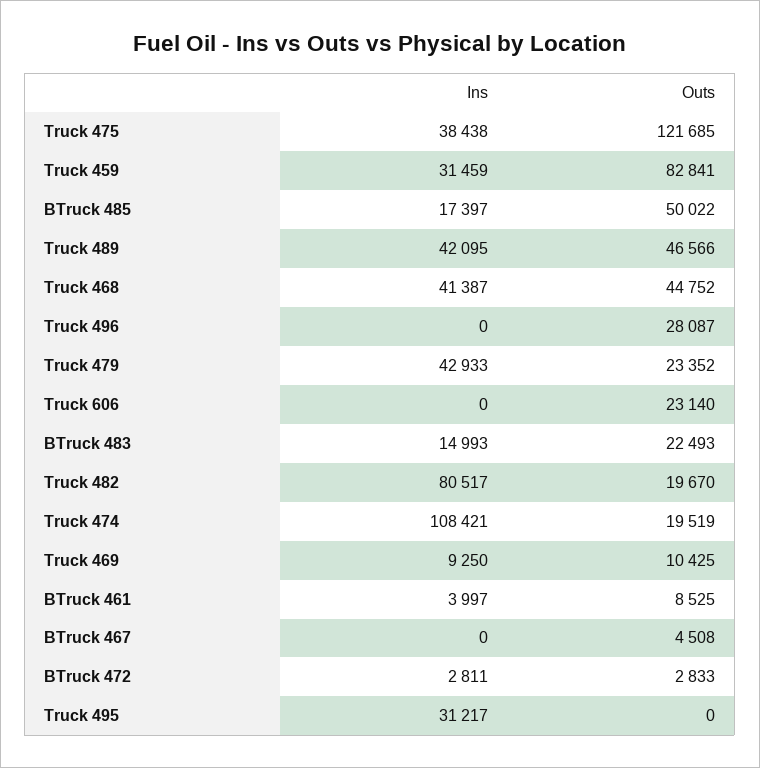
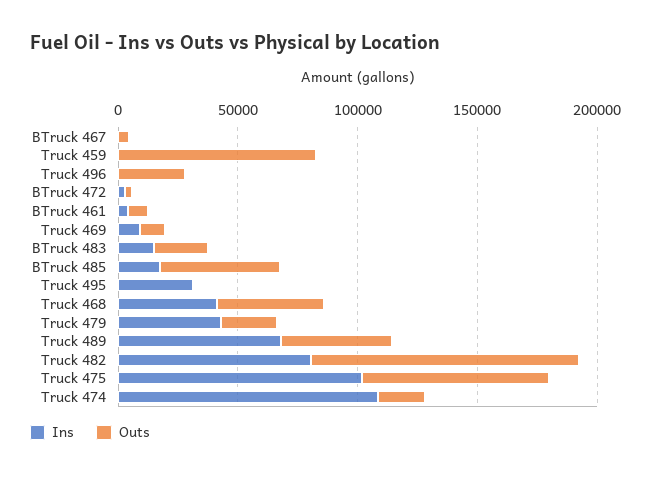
  {
    "Ins": {
-     "Truck 475": 38438,
+     "Truck 475": 100000,
-     "Truck 459": 31459,
+     "Truck 459": 0,
      "BTruck 485": 17397,
-     "Truck 489": 42095,
+     "Truck 489": 70000,
      "Truck 468": 41387,
      "Truck 496": 0,
      "Truck 479": 42933,
-     "Truck 606": 0,
      "BTruck 483": 14993,
      "Truck 482": 80517,
      "Truck 474": 108421,
      "Truck 469": 9250,
      "BTruck 461": 3997,
      "BTruck 467": 0,
      "BTruck 472": 2811,
      "Truck 495": 31217
    },
    "Outs": {
-     "Truck 475": 121685,
+     "Truck 475": 80000,
      "Truck 459": 82841,
      "BTruck 485": 50022,
      "Truck 489": 46566,
      "Truck 468": 44752,
      "Truck 496": 28087,
      "Truck 479": 23352,
-     "Truck 606": 23140,
      "BTruck 483": 22493,
-     "Truck 482": 19670,
+     "Truck 482": 110000,
      "Truck 474": 19519,
      "Truck 469": 10425,
      "BTruck 461": 8525,
      "BTruck 467": 4508,
      "BTruck 472": 2833,
      "Truck 495": 0
    }
  }

